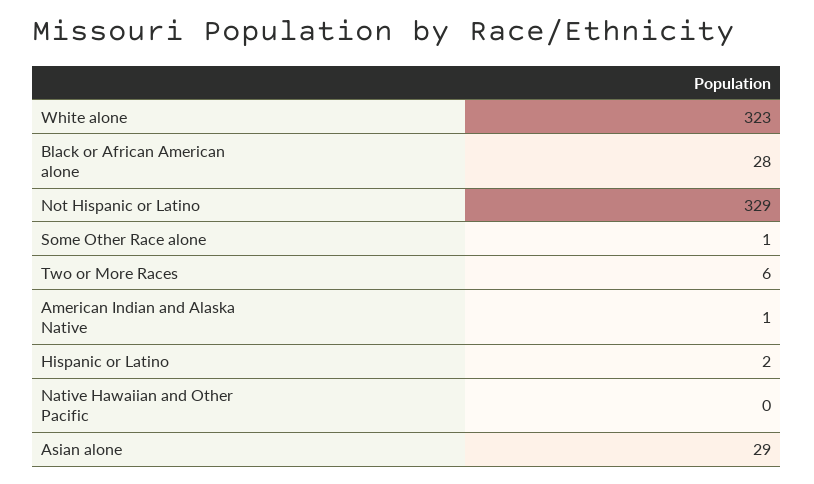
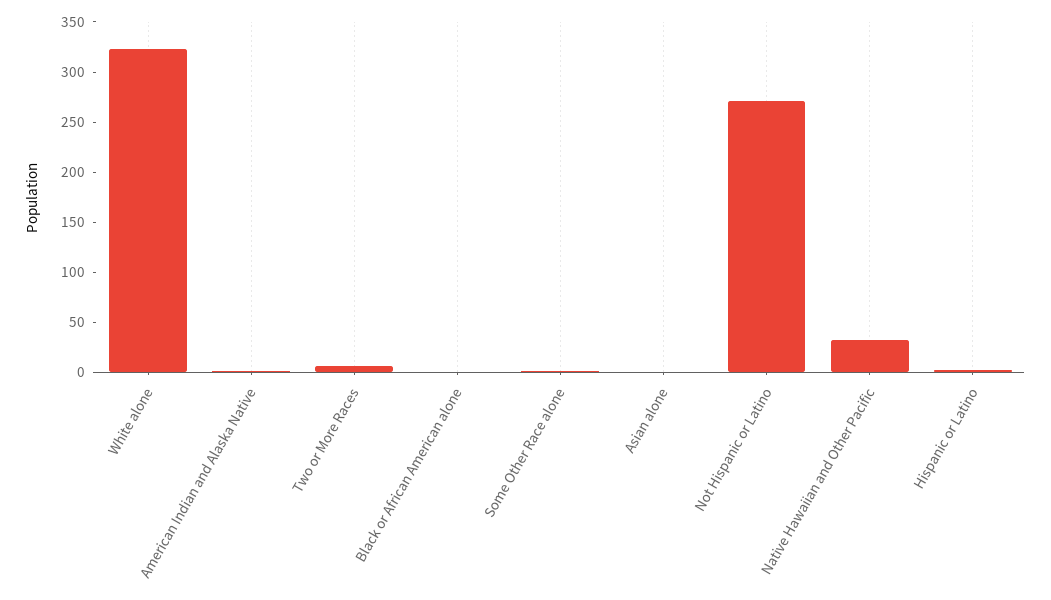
  {
    "White alone": 323,
-   "Black or African American alone": 28,
+   "Black or African American alone": 0,
-   "Not Hispanic or Latino": 329,
+   "Not Hispanic or Latino": 270,
    "Some Other Race alone": 1,
    "Two or More Races": 6,
    "American Indian and Alaska Native": 1,
    "Hispanic or Latino": 2,
-   "Native Hawaiian and Other Pacific": 0,
+   "Native Hawaiian and Other Pacific": 30,
-   "Asian alone": 29
+   "Asian alone": 0
  }

